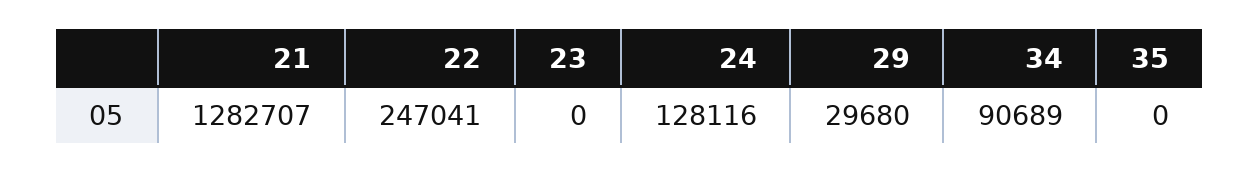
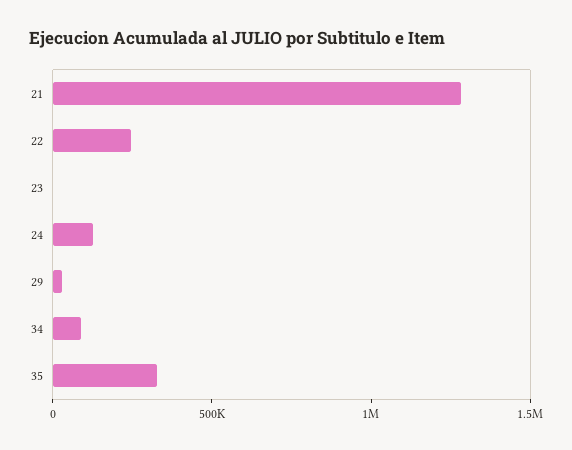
  {
    "21": 1282707,
    "22": 247041,
    "23": 0,
    "24": 128116,
    "29": 29680,
    "34": 90689,
-   "35": 0
+   "35": 300000
  }

